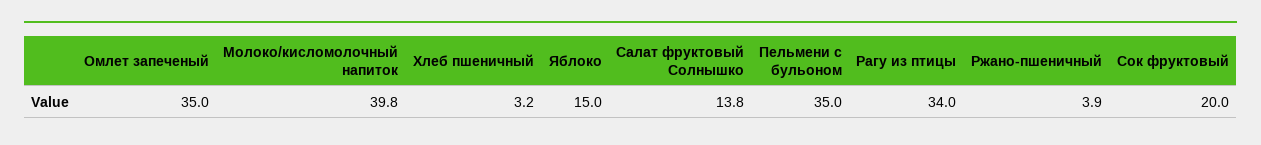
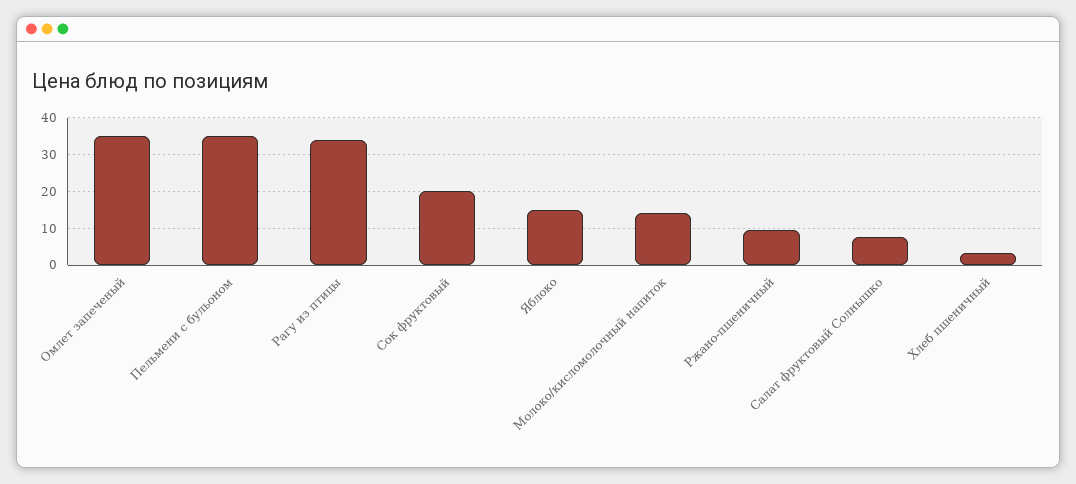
  {
    "Омлет запеченый": 35,
-   "Молоко/кисломолочный напиток": 39.8,
+   "Молоко/кисломолочный напиток": 14,
    "Хлеб пшеничный": 3.2,
    "Яблоко": 15,
-   "Салат фруктовый Солнышко": 13.8,
+   "Салат фруктовый Солнышко": 8,
    "Пельмени с бульоном": 35,
    "Рагу из птицы": 34,
-   "Ржано-пшеничный": 3.9,
+   "Ржано-пшеничный": 10,
    "Сок фруктовый": 20
  }

